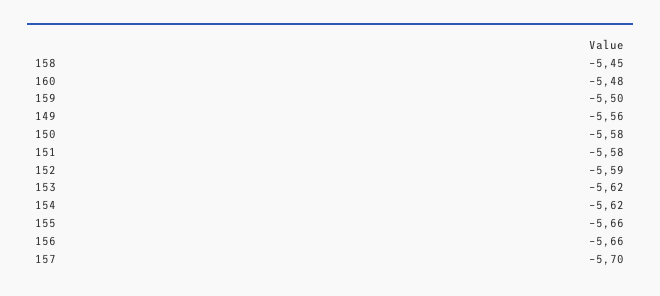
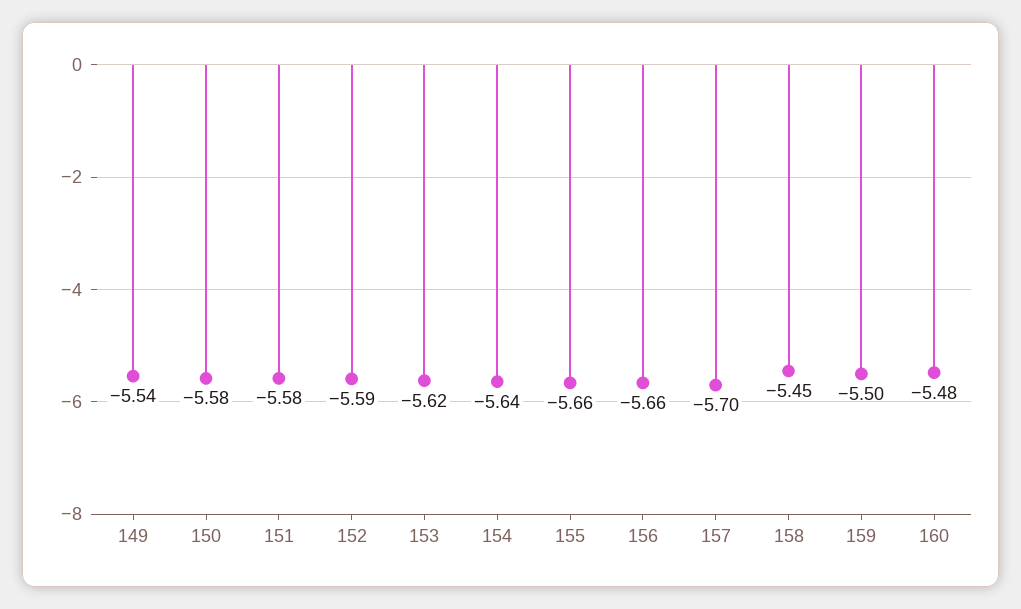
  {
    "158": -5.45,
    "160": -5.48,
    "159": -5.5,
-   "149": -5.56,
+   "149": -5.54,
    "150": -5.58,
    "151": -5.58,
    "152": -5.59,
    "153": -5.62,
-   "154": -5.62,
+   "154": -5.64,
    "155": -5.66,
    "156": -5.66,
    "157": -5.7
  }

